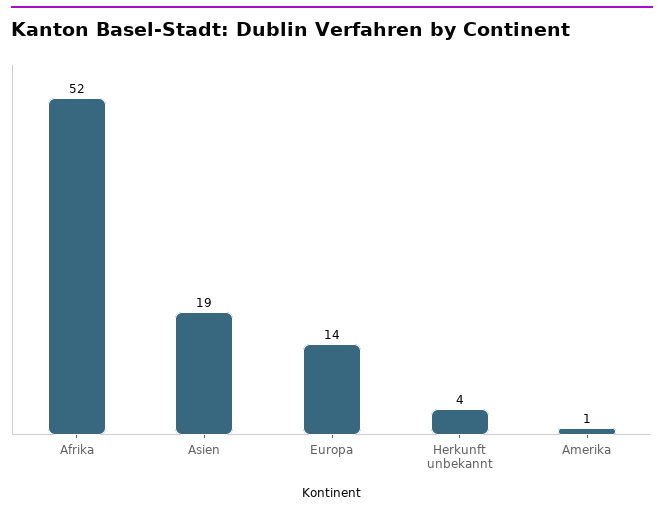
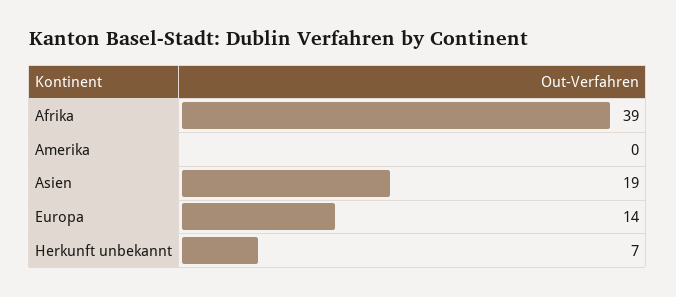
  {
-   "Afrika": 52,
+   "Afrika": 39,
    "Asien": 19,
    "Europa": 14,
-   "Herkunft unbekannt": 4,
+   "Herkunft unbekannt": 7,
-   "Amerika": 1
+   "Amerika": 0
  }

